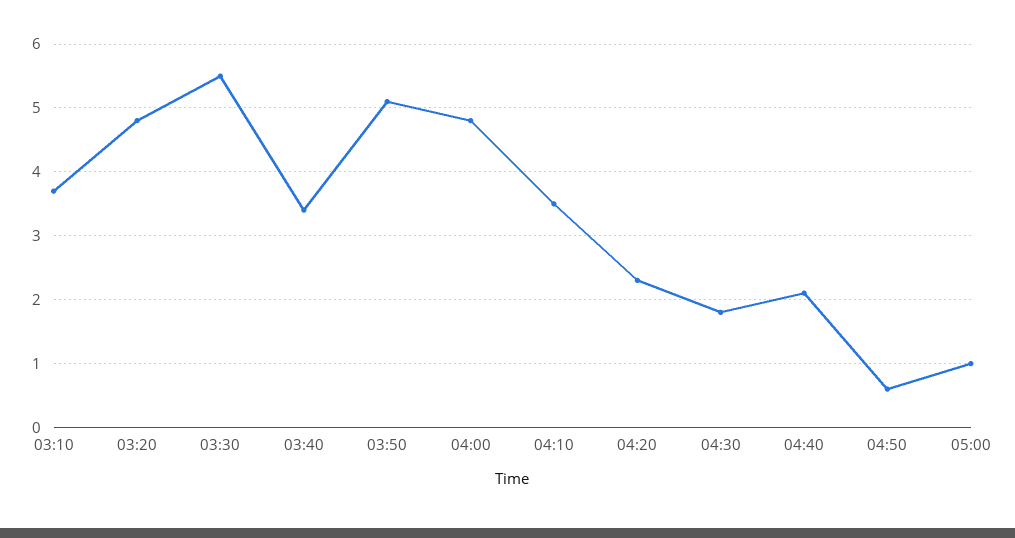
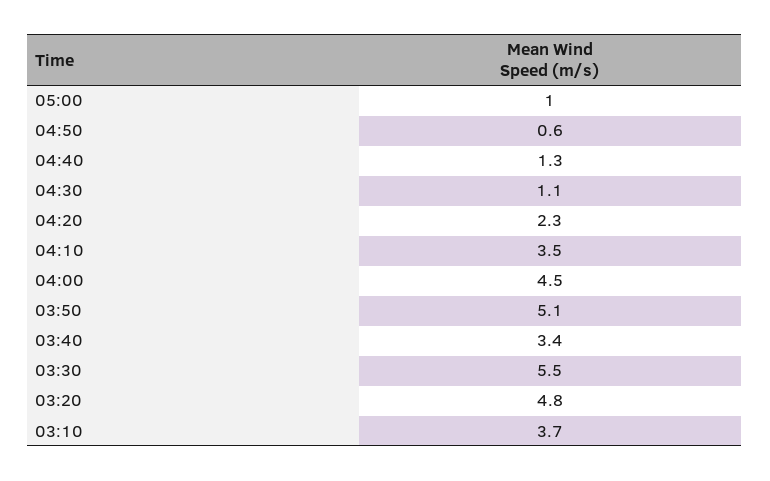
  {
    "03:10": 3.7,
    "03:20": 4.8,
    "03:30": 5.5,
    "03:40": 3.4,
    "03:50": 5.1,
-   "04:00": 4.8,
+   "04:00": 4.5,
    "04:10": 3.5,
    "04:20": 2.3,
-   "04:30": 1.8,
+   "04:30": 1.1,
-   "04:40": 2.1,
+   "04:40": 1.3,
    "04:50": 0.6,
    "05:00": 1
  }

